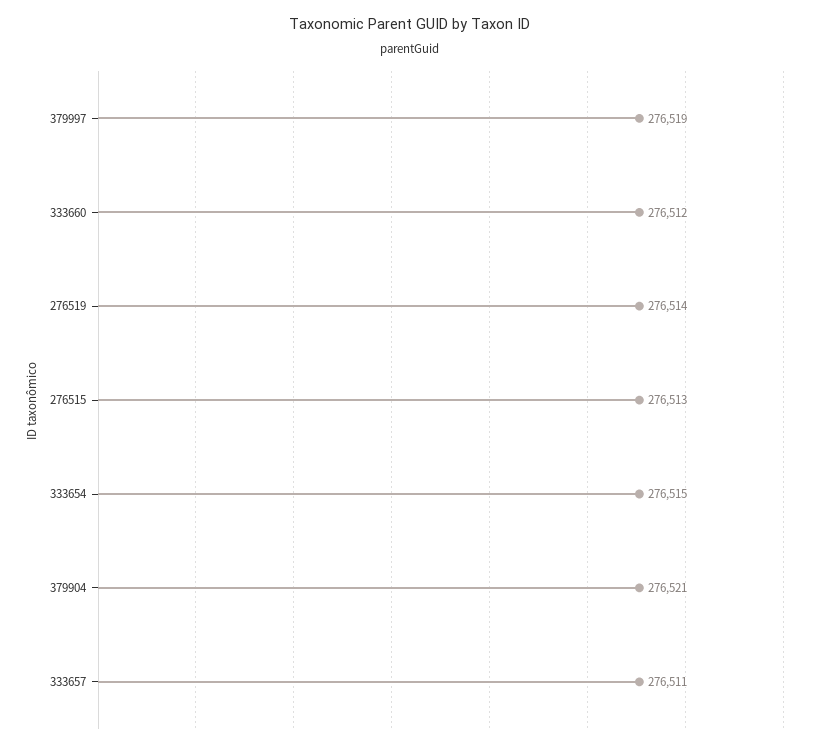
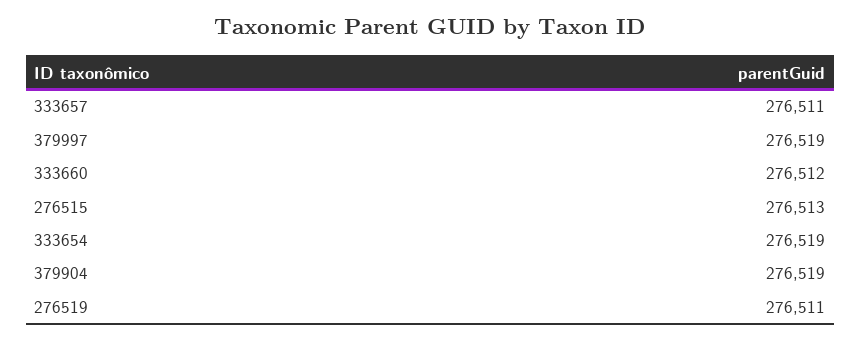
  {
    "379997": 276519,
    "333660": 276512,
-   "276519": 276514,
+   "276519": 276511,
    "276515": 276513,
-   "333654": 276515,
+   "333654": 276519,
-   "379904": 276521,
+   "379904": 276519,
    "333657": 276511
  }

